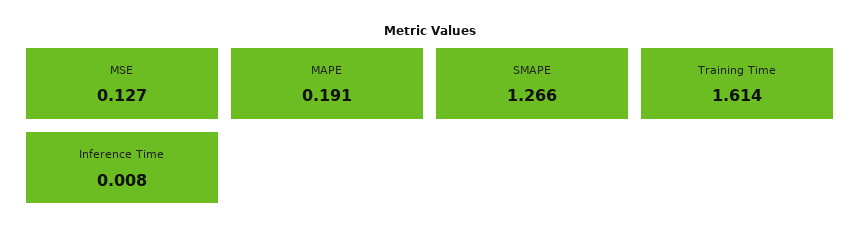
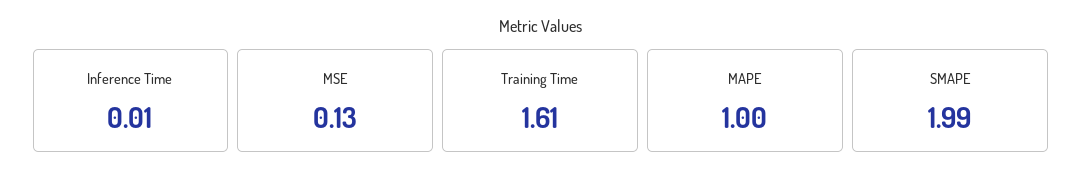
  {
    "MSE": 0.127,
-   "MAPE": 0.191,
+   "MAPE": 1,
-   "SMAPE": 1.266,
+   "SMAPE": 1.99,
    "Training Time": 1.614,
    "Inference Time": 0.008
  }

